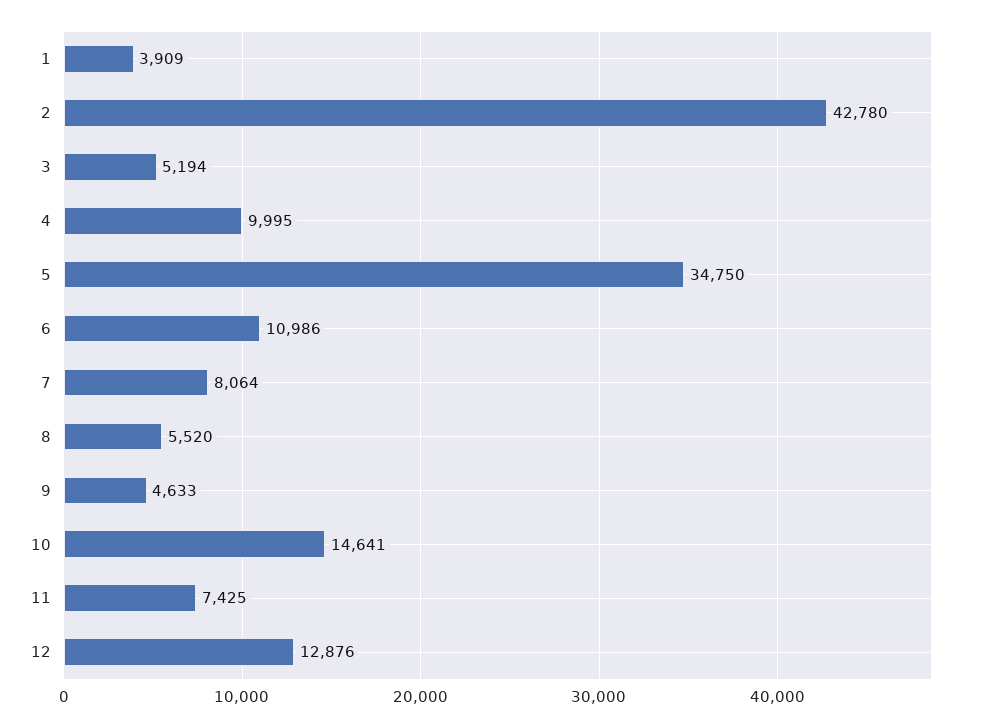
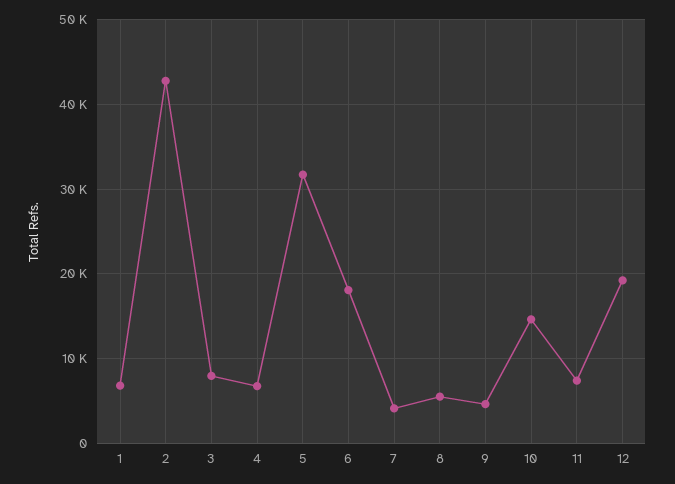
  {
-   "1": 3909,
+   "1": 7000,
    "2": 42780,
-   "3": 5194,
+   "3": 8000,
-   "4": 9995,
+   "4": 7000,
-   "5": 34750,
+   "5": 32000,
-   "6": 10986,
+   "6": 18000,
-   "7": 8064,
+   "7": 4000,
    "8": 5520,
    "9": 4633,
    "10": 14641,
    "11": 7425,
-   "12": 12876
+   "12": 19000
  }

